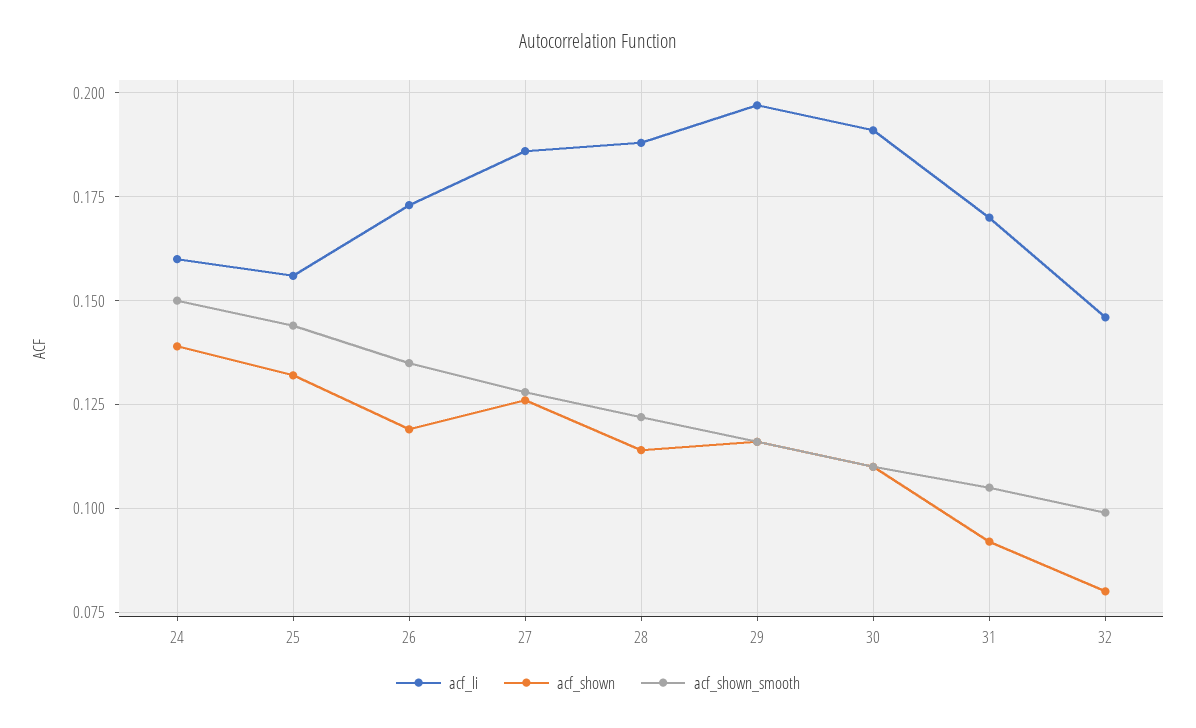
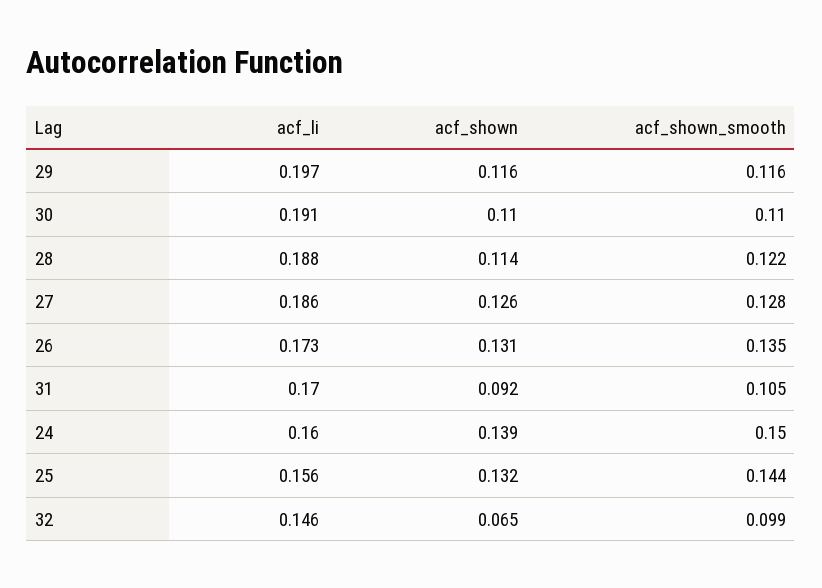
  {
    "acf_li": {
      "24": 0.16,
      "25": 0.156,
      "26": 0.173,
      "27": 0.186,
      "28": 0.188,
      "29": 0.197,
      "30": 0.191,
      "31": 0.17,
      "32": 0.146
    },
    "acf_shown": {
      "24": 0.139,
      "25": 0.132,
-     "26": 0.12,
+     "26": 0.131,
      "27": 0.126,
      "28": 0.114,
      "29": 0.116,
      "30": 0.11,
      "31": 0.092,
-     "32": 0.08
+     "32": 0.065
    },
    "acf_shown_smooth": {
      "24": 0.15,
      "25": 0.144,
      "26": 0.135,
      "27": 0.128,
      "28": 0.122,
      "29": 0.116,
      "30": 0.11,
      "31": 0.105,
      "32": 0.099
    }
  }

